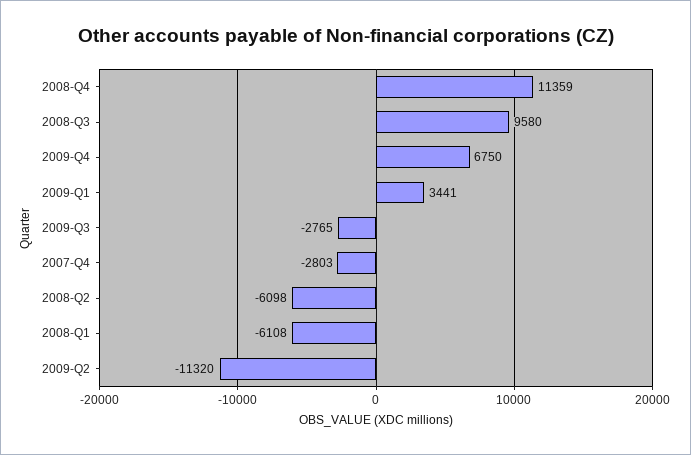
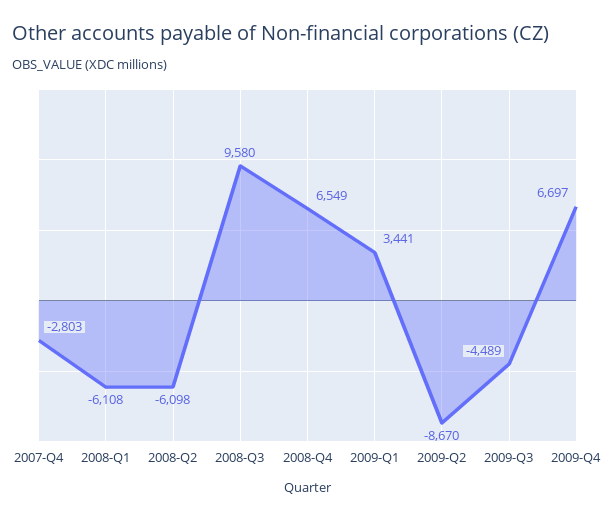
  {
-   "2008-Q4": 11359,
+   "2008-Q4": 6549,
    "2008-Q3": 9580,
-   "2009-Q4": 6750,
+   "2009-Q4": 6697,
    "2009-Q1": 3441,
-   "2009-Q3": -2765,
+   "2009-Q3": -4489,
    "2007-Q4": -2803,
    "2008-Q2": -6098,
    "2008-Q1": -6108,
-   "2009-Q2": -11320
+   "2009-Q2": -8670
  }

